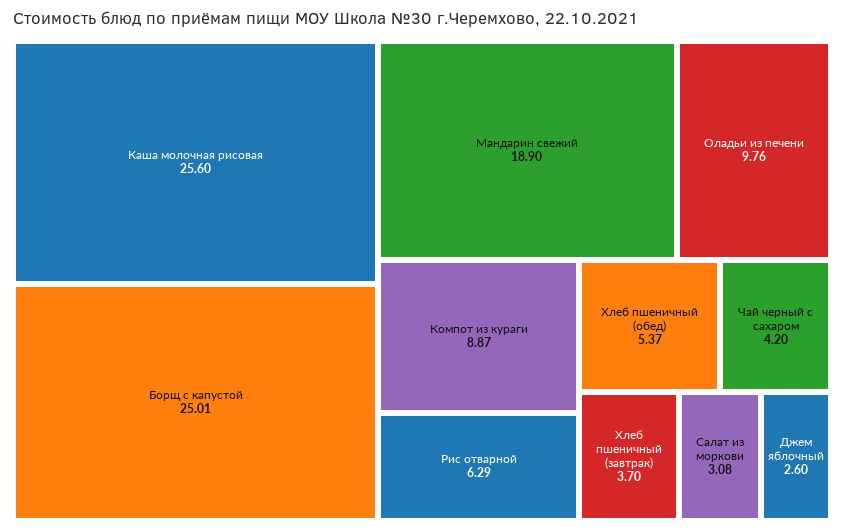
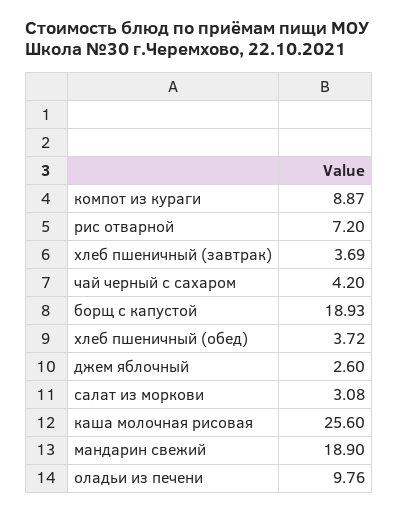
  {
    "Каша молочная рисовая": 25.6,
-   "Борщ с капустой": 25.01,
+   "Борщ с капустой": 18.93,
    "Мандарин свежий": 18.9,
    "Оладьи из печени": 9.76,
    "Компот из кураги": 8.87,
-   "Рис отварной": 6.29,
+   "Рис отварной": 7.2,
-   "Хлеб пшеничный (обед)": 5.37,
+   "Хлеб пшеничный (обед)": 3.72,
    "Чай черный с сахаром": 4.2,
-   "Хлеб пшеничный (завтрак)": 3.7,
+   "Хлеб пшеничный (завтрак)": 3.69,
    "Салат из моркови": 3.08,
    "Джем яблочный": 2.6
  }

